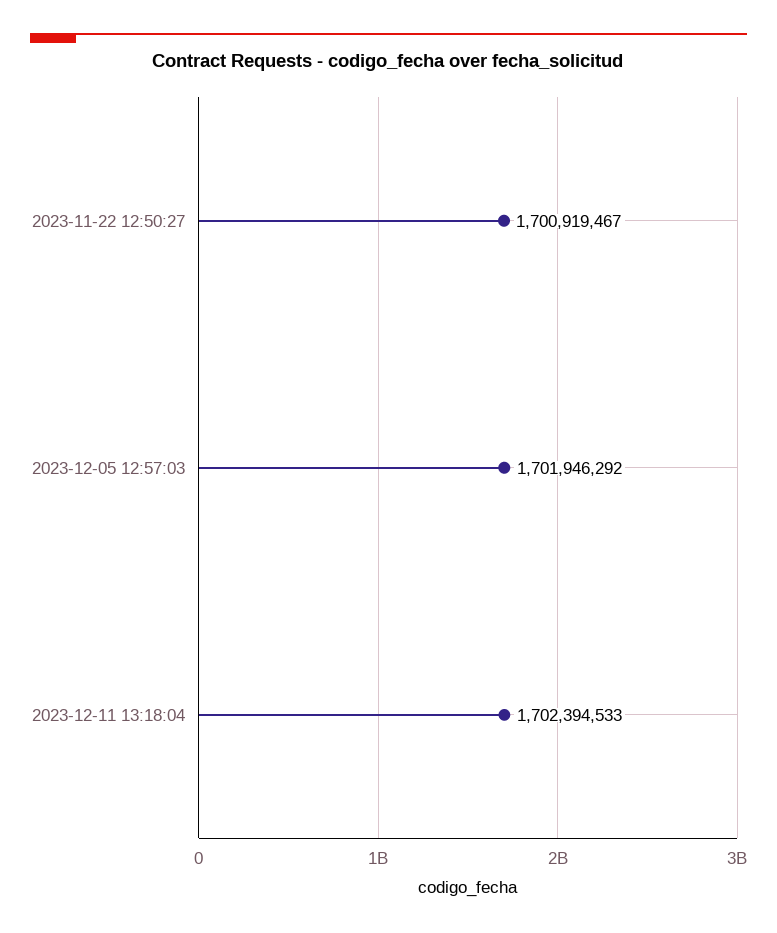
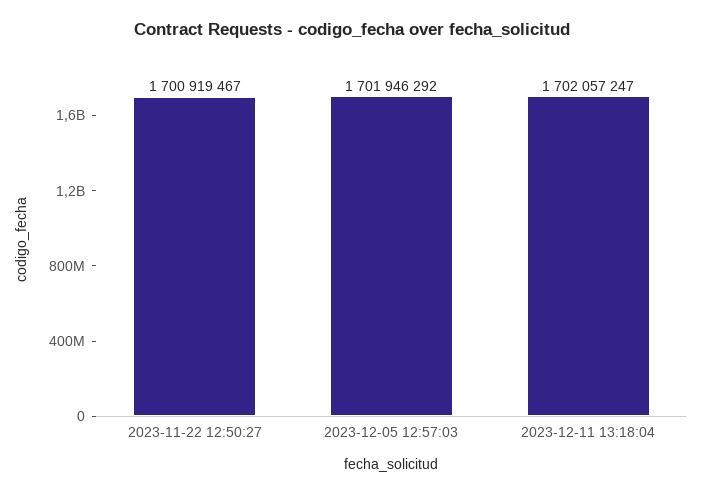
  {
    "2023-11-22 12:50:27": 1700919467,
    "2023-12-05 12:57:03": 1701946292,
-   "2023-12-11 13:18:04": 1702394533
+   "2023-12-11 13:18:04": 1702057247
  }

